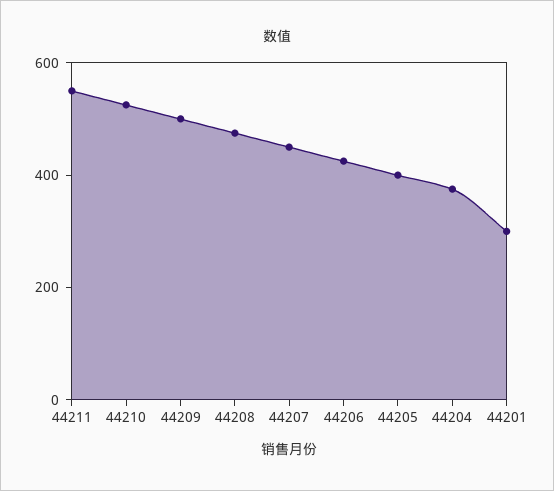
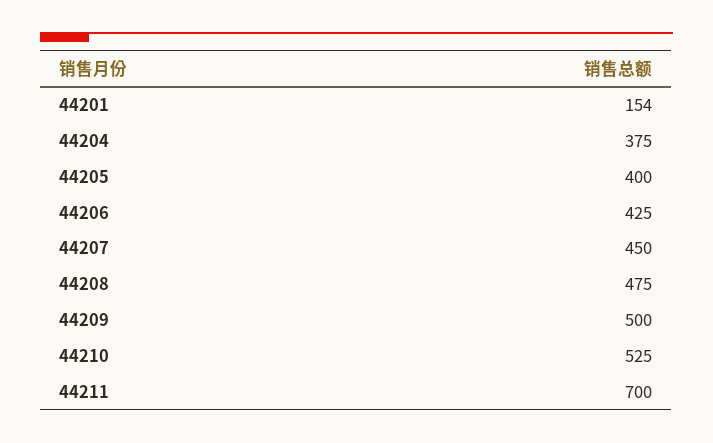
  {
-   "44211": 550,
+   "44211": 700,
    "44210": 525,
    "44209": 500,
    "44208": 475,
    "44207": 450,
    "44206": 425,
    "44205": 400,
    "44204": 375,
-   "44201": 300
+   "44201": 154
  }

